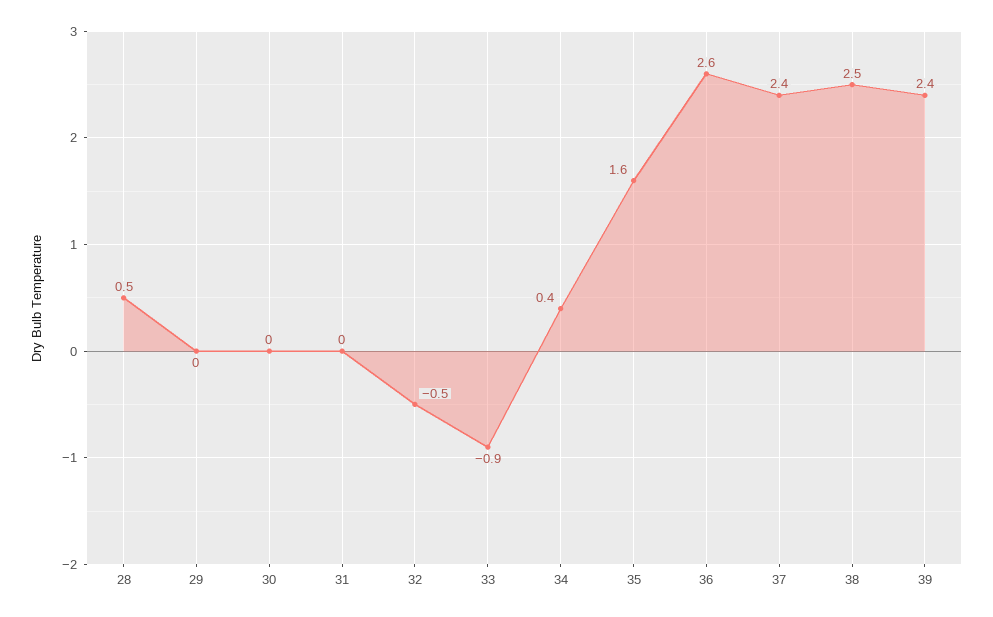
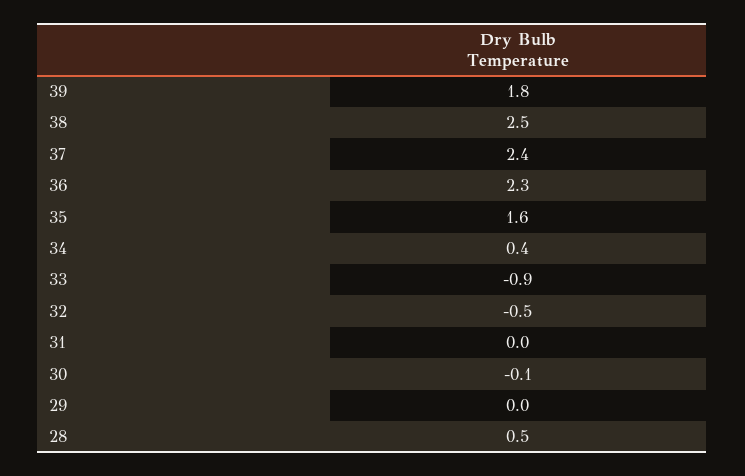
  {
    "28": 0.5,
    "29": 0,
-   "30": 0,
+   "30": -0.1,
    "31": 0,
    "32": -0.5,
    "33": -0.9,
    "34": 0.4,
    "35": 1.6,
-   "36": 2.6,
+   "36": 2.3,
    "37": 2.4,
    "38": 2.5,
-   "39": 2.4
+   "39": 1.8
  }

